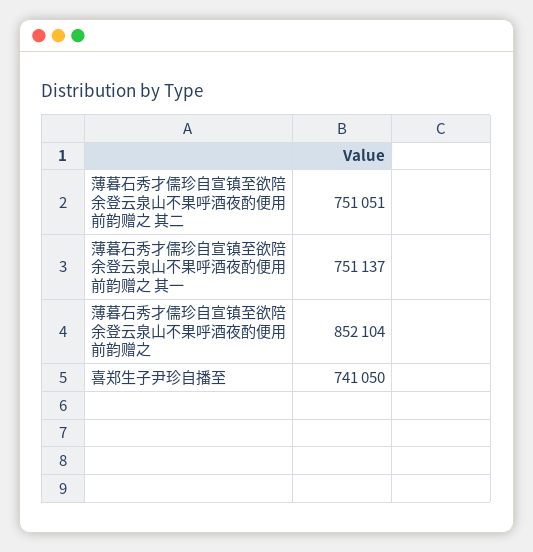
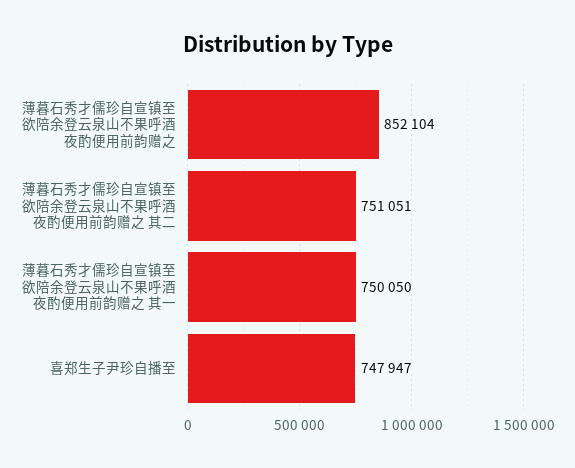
  {
    "薄暮石秀才儒珍自宣镇至欲陪余登云泉山不果呼酒夜酌便用前韵赠之 其二": 751051,
-   "薄暮石秀才儒珍自宣镇至欲陪余登云泉山不果呼酒夜酌便用前韵赠之 其一": 751137,
+   "薄暮石秀才儒珍自宣镇至欲陪余登云泉山不果呼酒夜酌便用前韵赠之 其一": 750050,
    "薄暮石秀才儒珍自宣镇至欲陪余登云泉山不果呼酒夜酌便用前韵赠之": 852104,
-   "喜郑生子尹珍自播至": 741050
+   "喜郑生子尹珍自播至": 747947
  }

